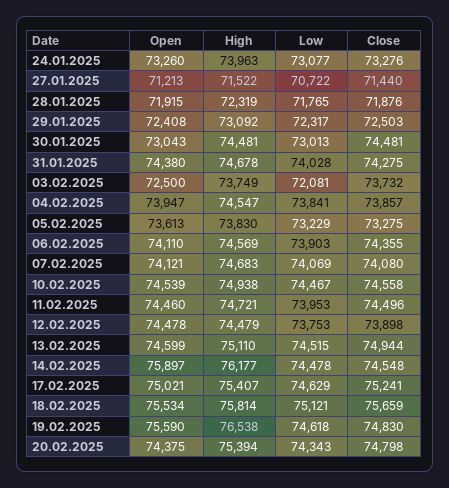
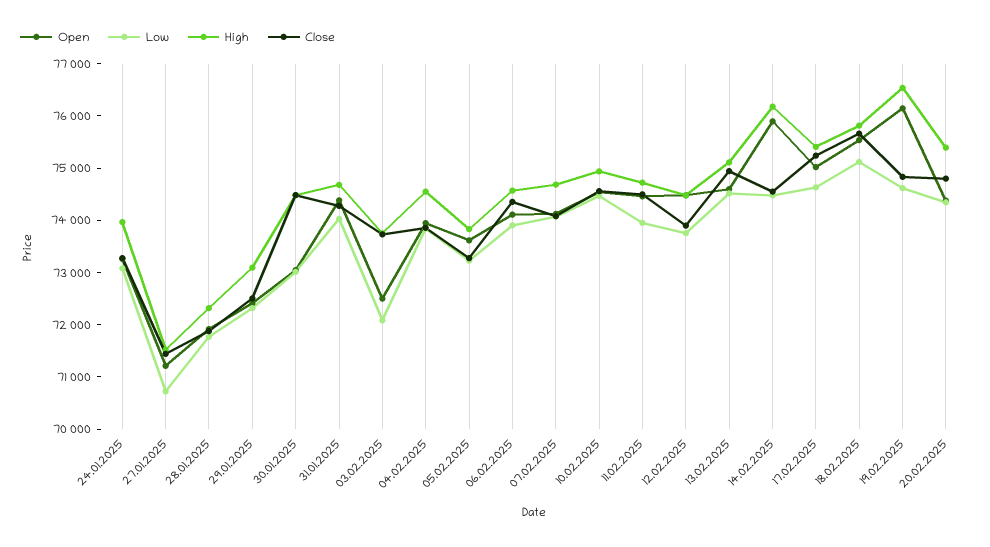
  {
    "Open": {
      "24.01.2025": 73260,
      "27.01.2025": 71213,
      "28.01.2025": 71915,
      "29.01.2025": 72408,
      "30.01.2025": 73043,
      "31.01.2025": 74380,
      "03.02.2025": 72500,
      "04.02.2025": 73947,
      "05.02.2025": 73613,
      "06.02.2025": 74110,
      "07.02.2025": 74121,
      "10.02.2025": 74539,
      "11.02.2025": 74460,
      "12.02.2025": 74478,
      "13.02.2025": 74599,
      "14.02.2025": 75897,
      "17.02.2025": 75021,
      "18.02.2025": 75534,
-     "19.02.2025": 75590,
+     "19.02.2025": 76200,
      "20.02.2025": 74375
    },
    "High": {
      "24.01.2025": 73963,
      "27.01.2025": 71522,
      "28.01.2025": 72319,
      "29.01.2025": 73092,
      "30.01.2025": 74481,
      "31.01.2025": 74678,
      "03.02.2025": 73749,
      "04.02.2025": 74547,
      "05.02.2025": 73830,
      "06.02.2025": 74569,
      "07.02.2025": 74683,
      "10.02.2025": 74938,
      "11.02.2025": 74721,
      "12.02.2025": 74479,
      "13.02.2025": 75110,
      "14.02.2025": 76177,
      "17.02.2025": 75407,
      "18.02.2025": 75814,
      "19.02.2025": 76538,
      "20.02.2025": 75394
    },
    "Low": {
      "24.01.2025": 73077,
      "27.01.2025": 70722,
      "28.01.2025": 71765,
      "29.01.2025": 72317,
      "30.01.2025": 73013,
      "31.01.2025": 74028,
      "03.02.2025": 72081,
      "04.02.2025": 73841,
      "05.02.2025": 73229,
      "06.02.2025": 73903,
      "07.02.2025": 74069,
      "10.02.2025": 74467,
      "11.02.2025": 73953,
      "12.02.2025": 73753,
      "13.02.2025": 74515,
      "14.02.2025": 74478,
      "17.02.2025": 74629,
      "18.02.2025": 75121,
      "19.02.2025": 74618,
      "20.02.2025": 74343
    },
    "Close": {
      "24.01.2025": 73276,
      "27.01.2025": 71440,
      "28.01.2025": 71876,
      "29.01.2025": 72503,
      "30.01.2025": 74481,
      "31.01.2025": 74275,
      "03.02.2025": 73732,
      "04.02.2025": 73857,
      "05.02.2025": 73275,
      "06.02.2025": 74355,
      "07.02.2025": 74080,
      "10.02.2025": 74558,
      "11.02.2025": 74496,
      "12.02.2025": 73898,
      "13.02.2025": 74944,
      "14.02.2025": 74548,
      "17.02.2025": 75241,
      "18.02.2025": 75659,
      "19.02.2025": 74830,
      "20.02.2025": 74798
    }
  }

